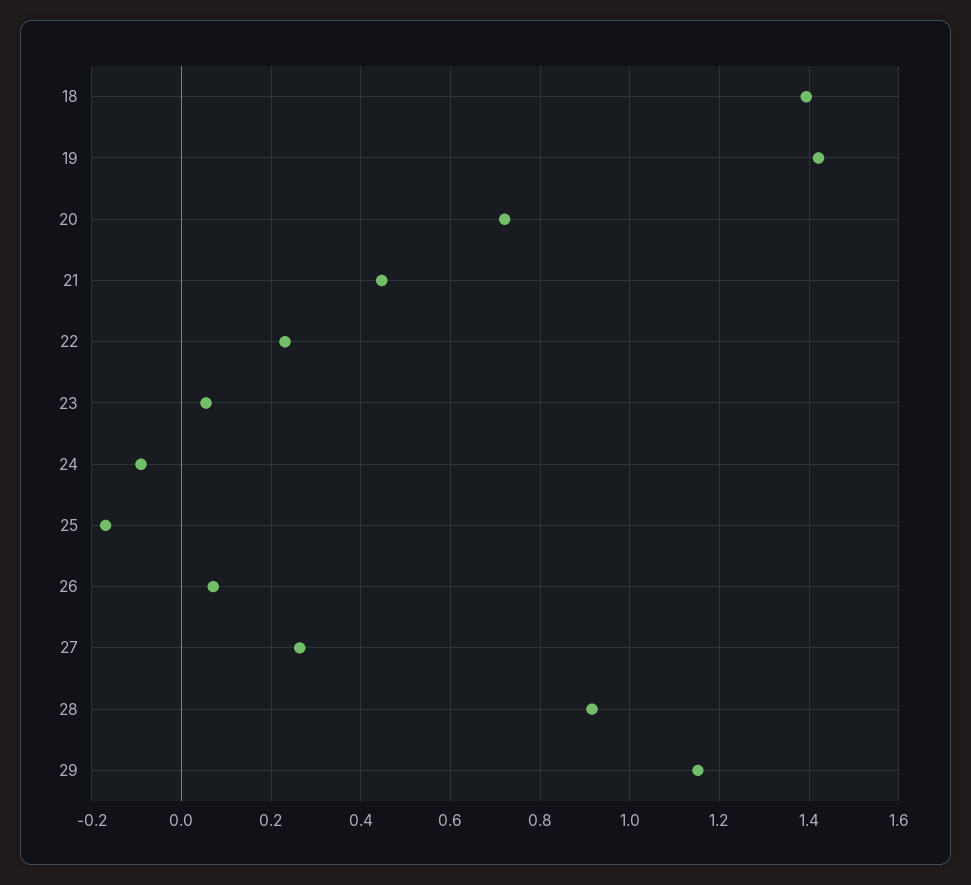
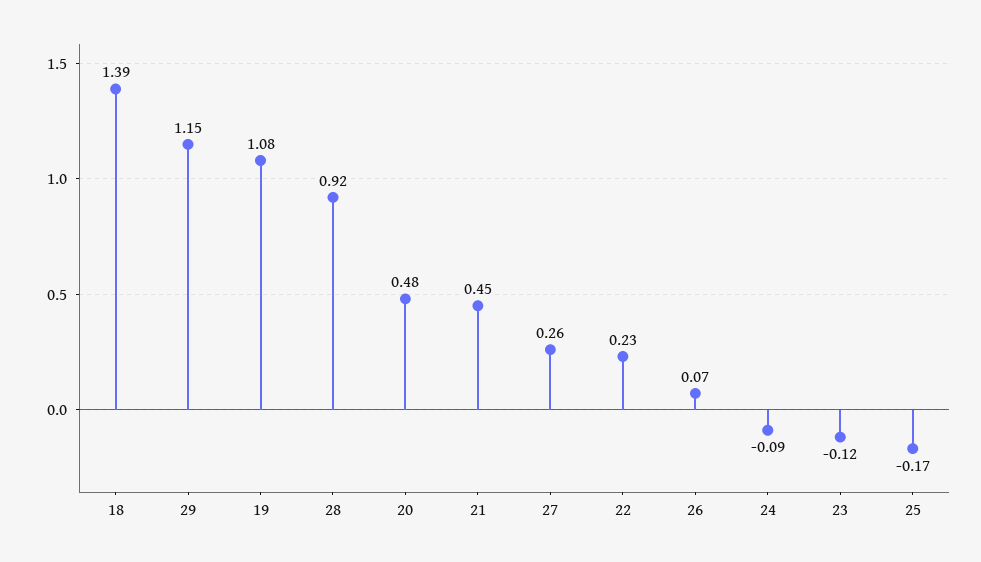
  {
    "18": 1.39,
-   "19": 1.42,
+   "19": 1.08,
-   "20": 0.72,
+   "20": 0.48,
    "21": 0.45,
    "22": 0.23,
-   "23": 0.06,
+   "23": -0.12,
    "24": -0.09,
    "25": -0.17,
    "26": 0.07,
    "27": 0.26,
    "28": 0.92,
    "29": 1.15
  }

